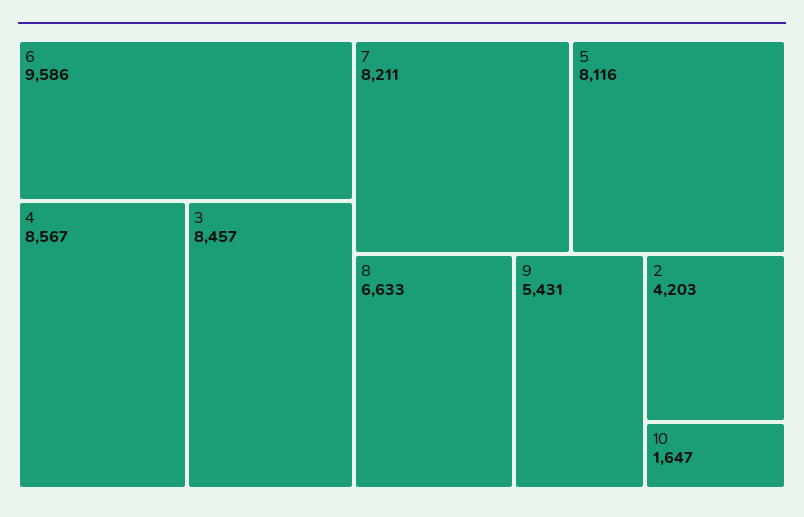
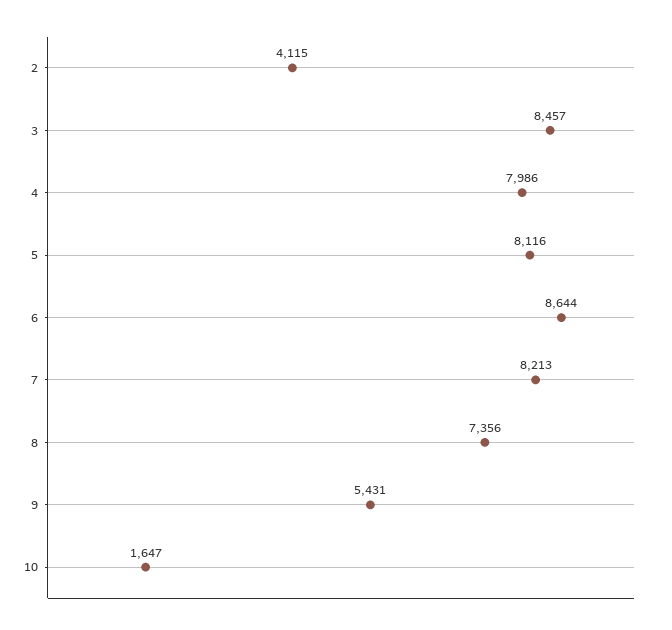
  {
-   "6": 9586,
+   "6": 8644,
-   "4": 8567,
+   "4": 7986,
    "3": 8457,
-   "7": 8211,
+   "7": 8213,
    "5": 8116,
-   "8": 6633,
+   "8": 7356,
    "9": 5431,
-   "2": 4203,
+   "2": 4115,
    "10": 1647
  }

